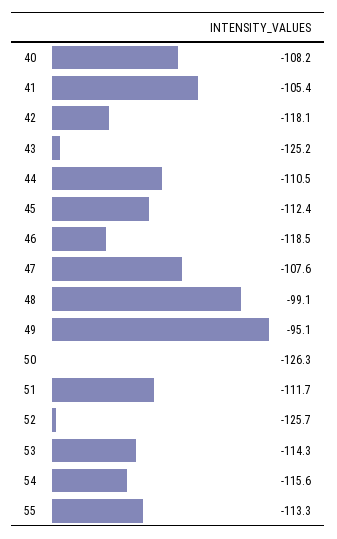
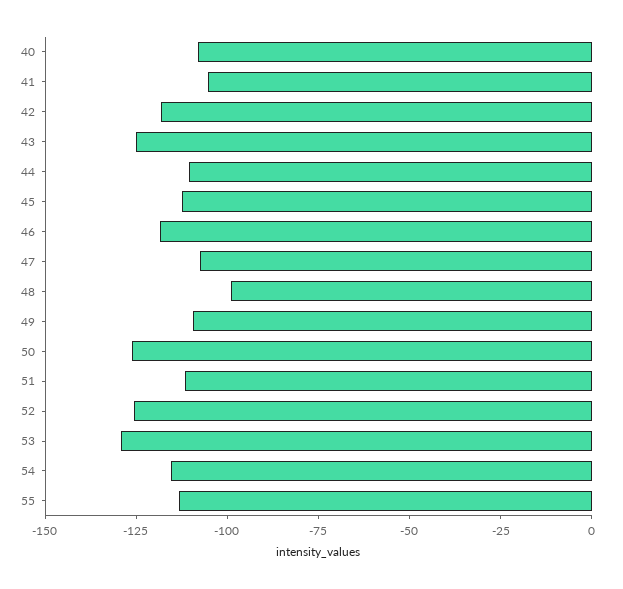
  {
    "40": -108.2,
    "41": -105.4,
    "42": -118.1,
    "43": -125.2,
    "44": -110.5,
    "45": -112.4,
    "46": -118.5,
    "47": -107.6,
    "48": -99.1,
-   "49": -95.1,
+   "49": -110,
    "50": -126.3,
    "51": -111.7,
    "52": -125.7,
-   "53": -114.3,
+   "53": -130,
    "54": -115.6,
    "55": -113.3
  }

